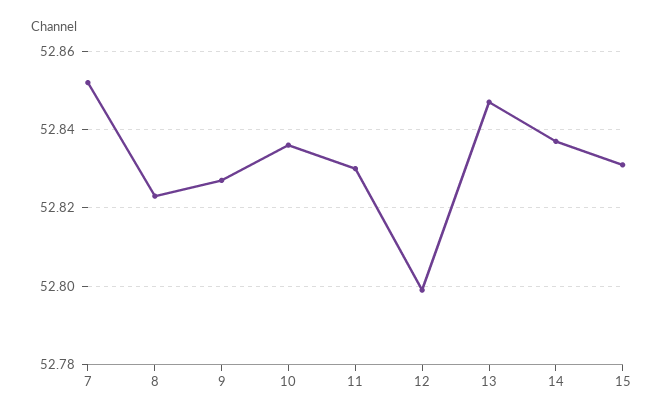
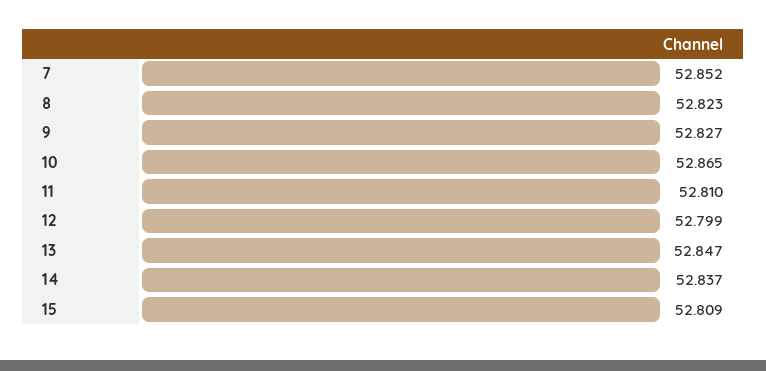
  {
    "7": 52.852,
    "8": 52.823,
    "9": 52.827,
-   "10": 52.835,
+   "10": 52.865,
-   "11": 52.83,
+   "11": 52.81,
    "12": 52.799,
    "13": 52.847,
    "14": 52.837,
-   "15": 52.83
+   "15": 52.809
  }

